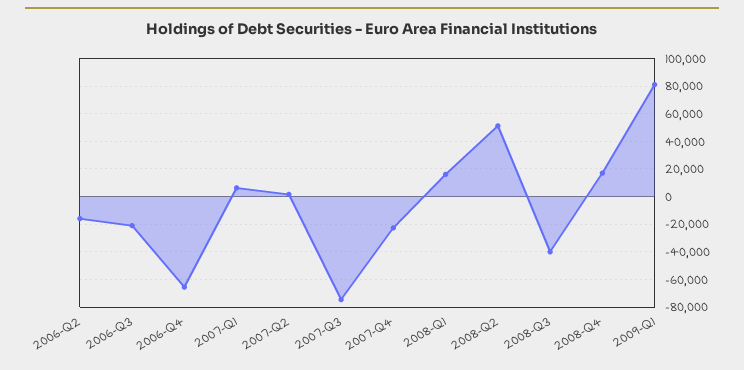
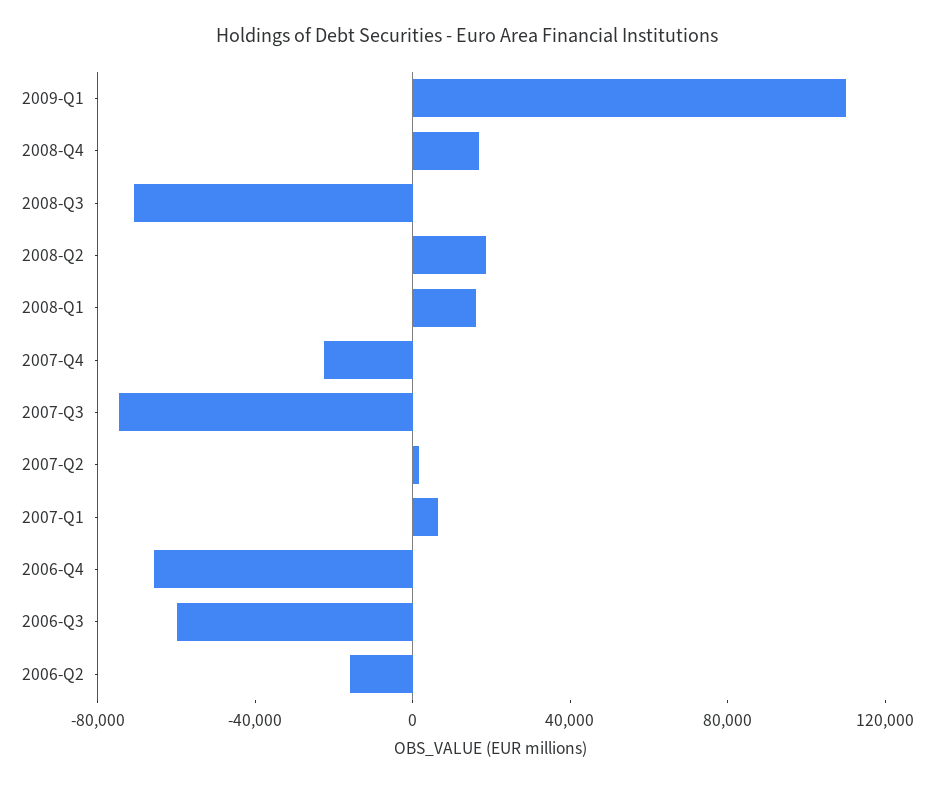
  {
    "2006-Q2": -15000,
-   "2006-Q3": -20000,
+   "2006-Q3": -60000,
    "2006-Q4": -65000,
    "2007-Q1": 5000,
    "2007-Q2": 0,
    "2007-Q3": -75000,
    "2007-Q4": -25000,
    "2008-Q1": 15000,
-   "2008-Q2": 50000,
+   "2008-Q2": 20000,
-   "2008-Q3": -40000,
+   "2008-Q3": -70000,
    "2008-Q4": 15000,
-   "2009-Q1": 80000
+   "2009-Q1": 110000
  }

